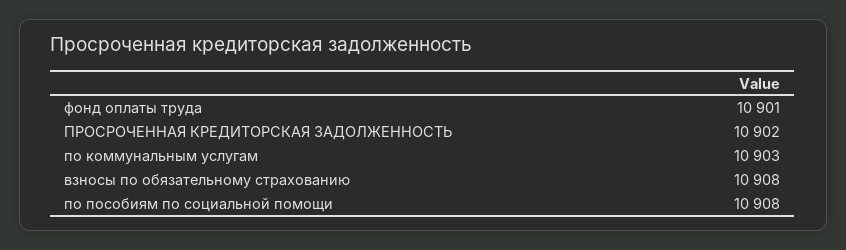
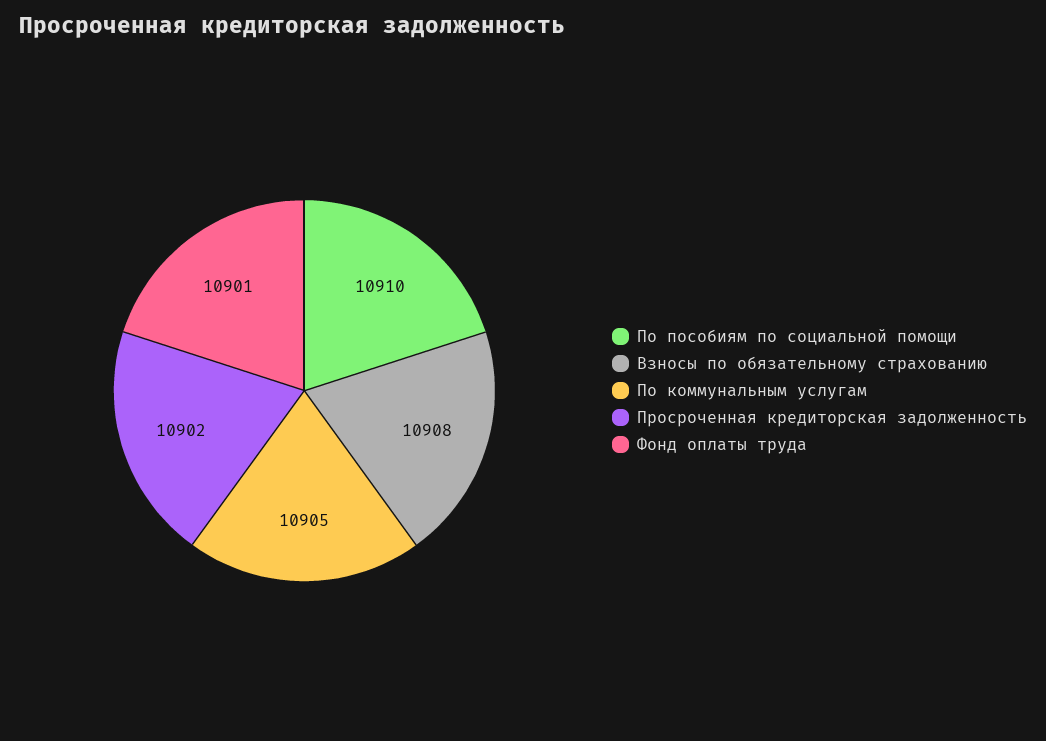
  {
    "фонд оплаты труда": 10901,
    "ПРОСРОЧЕННАЯ КРЕДИТОРСКАЯ ЗАДОЛЖЕННОСТЬ": 10902,
-   "по коммунальным услугам": 10903,
+   "по коммунальным услугам": 10905,
    "взносы по обязательному страхованию": 10908,
-   "по пособиям по социальной помощи": 10908
+   "по пособиям по социальной помощи": 10910
  }

